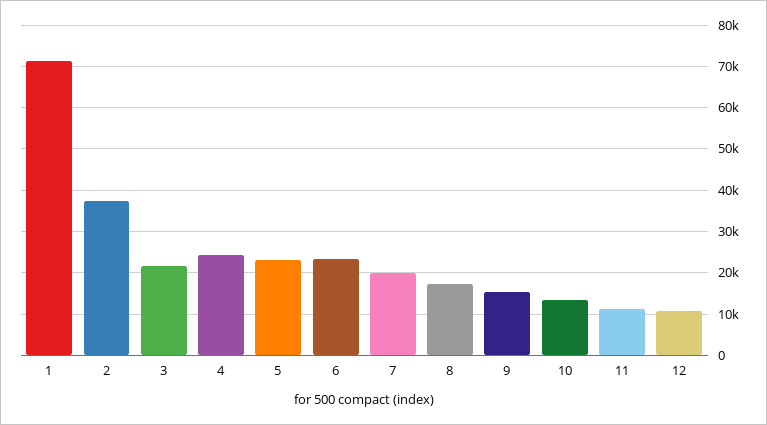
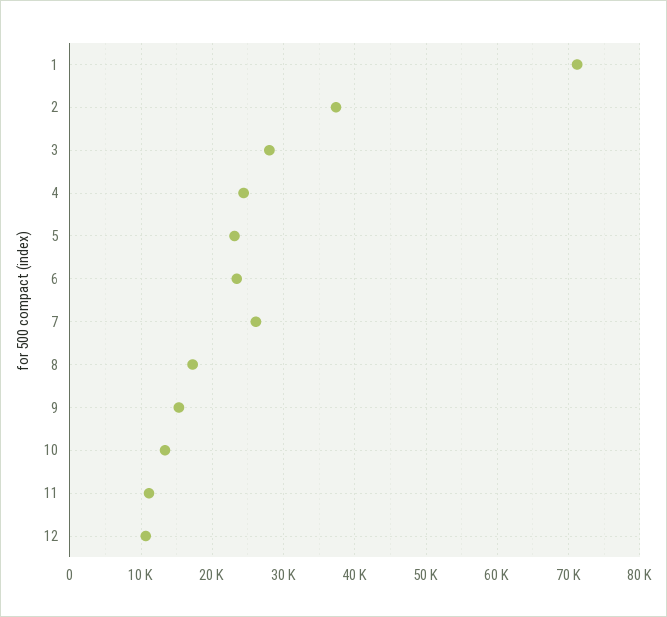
  {
    "1": 71000,
    "2": 37000,
-   "3": 22000,
+   "3": 28000,
    "4": 24000,
    "5": 23000,
    "6": 23000,
-   "7": 20000,
+   "7": 26000,
    "8": 17000,
    "9": 15000,
    "10": 13000,
    "11": 11000,
    "12": 11000
  }

